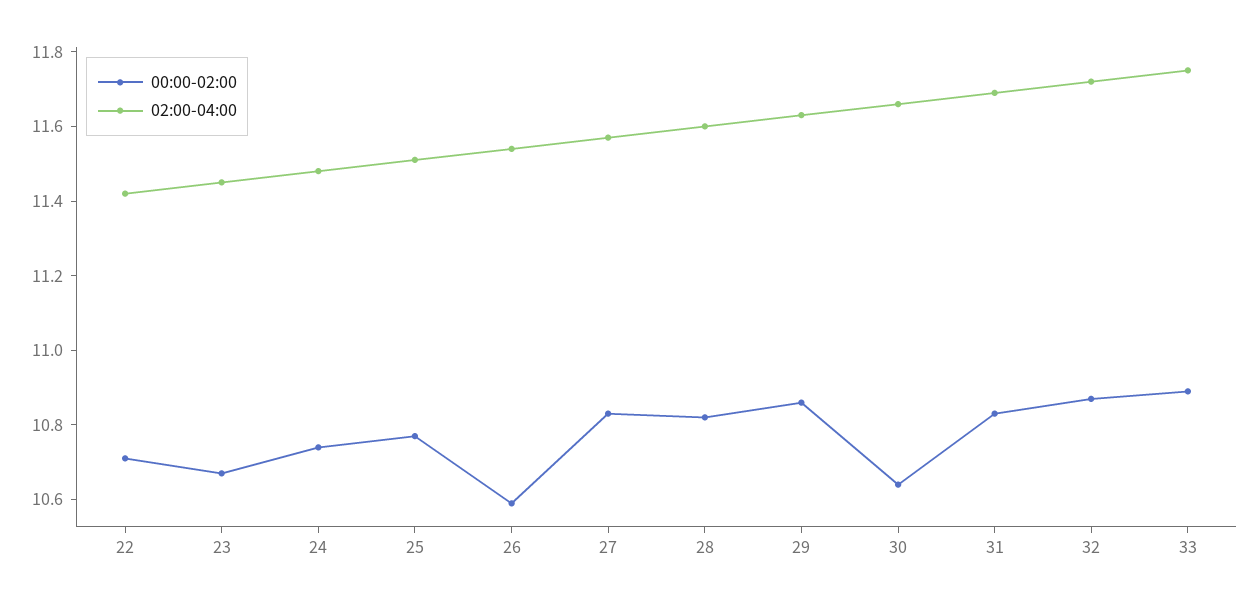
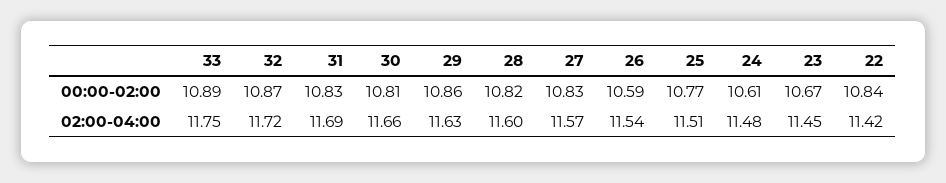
  {
    "00:00-02:00": {
-     "22": 10.7,
+     "22": 10.84,
      "23": 10.67,
-     "24": 10.75,
+     "24": 10.61,
      "25": 10.77,
      "26": 10.59,
      "27": 10.83,
      "28": 10.82,
      "29": 10.86,
-     "30": 10.65,
+     "30": 10.81,
      "31": 10.83,
      "32": 10.87,
      "33": 10.89
    },
    "02:00-04:00": {
      "22": 11.42,
      "23": 11.45,
      "24": 11.48,
      "25": 11.51,
      "26": 11.54,
      "27": 11.57,
      "28": 11.6,
      "29": 11.63,
      "30": 11.66,
      "31": 11.69,
      "32": 11.72,
      "33": 11.75
    }
  }

